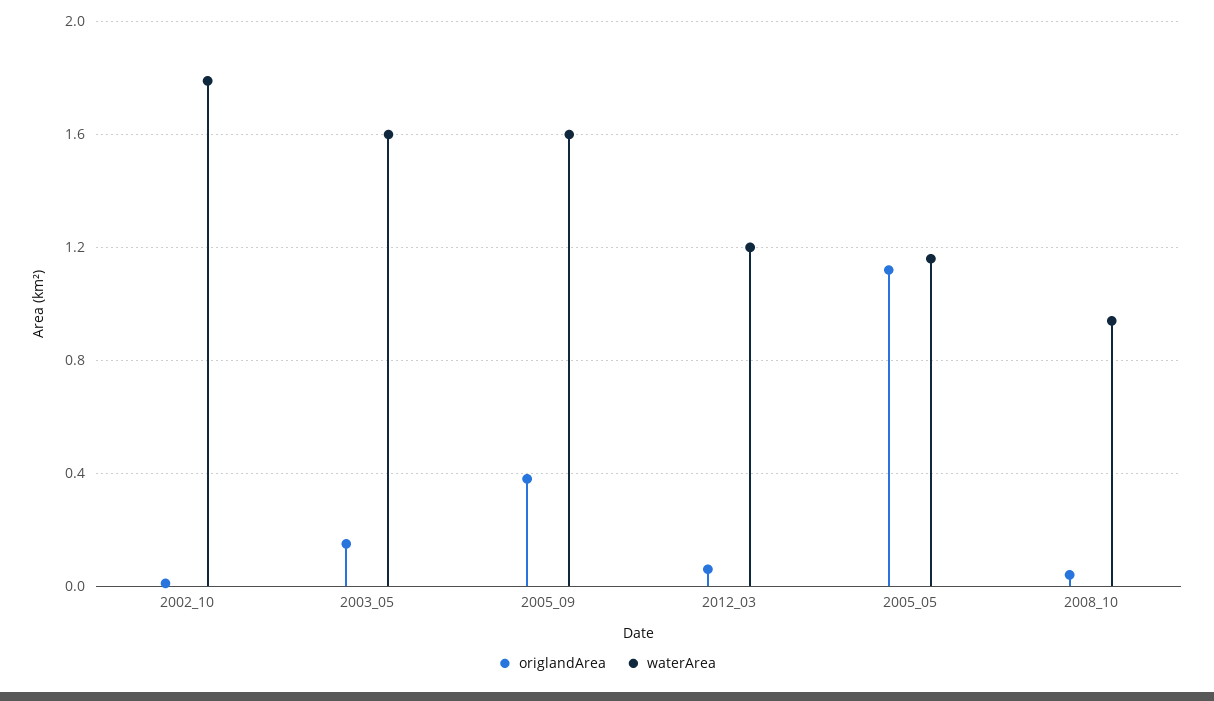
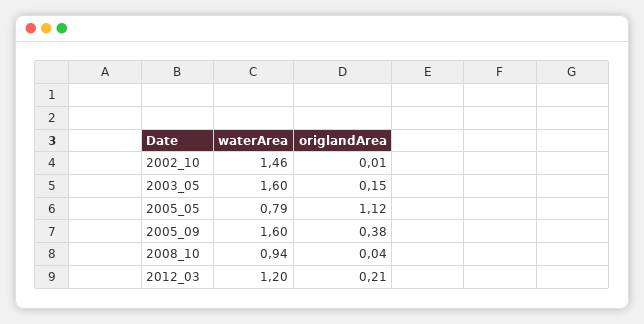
  {
    "origlandArea": {
      "2002_10": 0.01,
      "2003_05": 0.15,
      "2005_09": 0.38,
-     "2012_03": 0.05,
+     "2012_03": 0.21,
      "2005_05": 1.12,
      "2008_10": 0.04
    },
    "waterArea": {
-     "2002_10": 1.8,
+     "2002_10": 1.46,
      "2003_05": 1.6,
      "2005_09": 1.6,
      "2012_03": 1.2,
-     "2005_05": 1.15,
+     "2005_05": 0.79,
      "2008_10": 0.94
    }
  }

